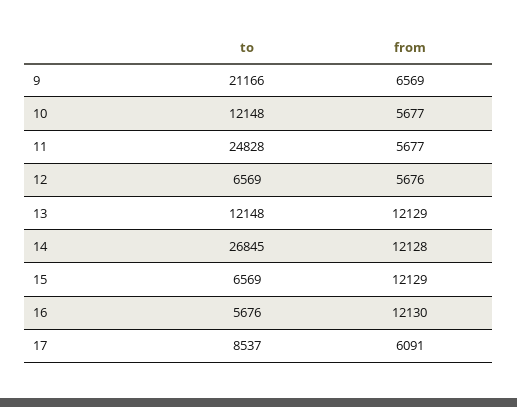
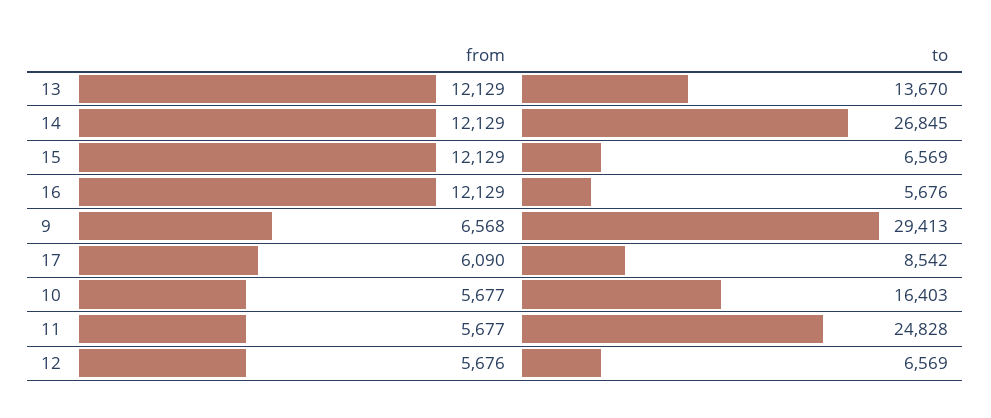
  {
    "to": {
-     "9": 21166,
+     "9": 29413,
-     "10": 12148,
+     "10": 16403,
      "11": 24828,
      "12": 6569,
-     "13": 12148,
+     "13": 13670,
      "14": 26845,
      "15": 6569,
      "16": 5676,
-     "17": 8537
+     "17": 8542
    },
    "from": {
-     "9": 6569,
+     "9": 6568,
      "10": 5677,
      "11": 5677,
      "12": 5676,
      "13": 12129,
-     "14": 12128,
+     "14": 12129,
      "15": 12129,
-     "16": 12130,
+     "16": 12129,
-     "17": 6091
+     "17": 6090
    }
  }

